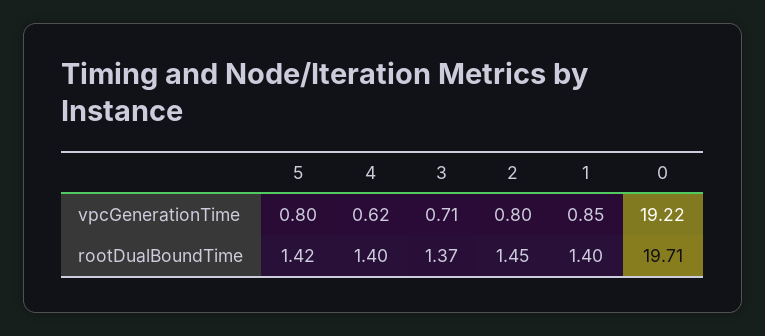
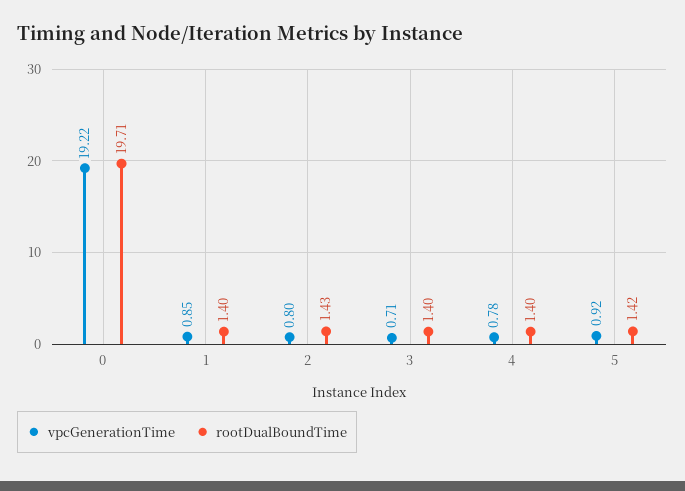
  {
    "vpcGenerationTime": {
-     "5": 0.8,
+     "5": 0.92,
-     "4": 0.62,
+     "4": 0.78,
      "3": 0.71,
      "2": 0.8,
      "1": 0.85,
      "0": 19.22
    },
    "rootDualBoundTime": {
      "5": 1.42,
      "4": 1.4,
-     "3": 1.37,
+     "3": 1.4,
-     "2": 1.45,
+     "2": 1.43,
      "1": 1.4,
      "0": 19.71
    }
  }

